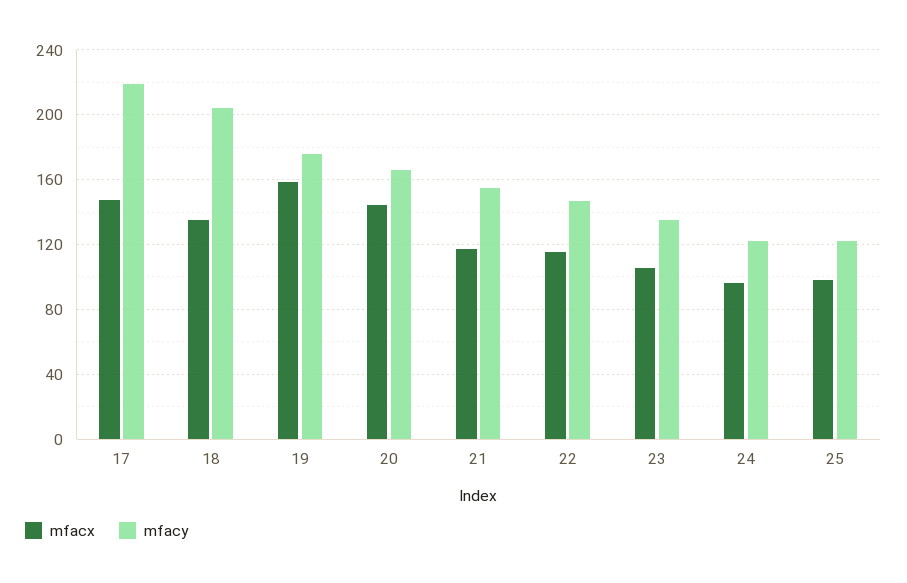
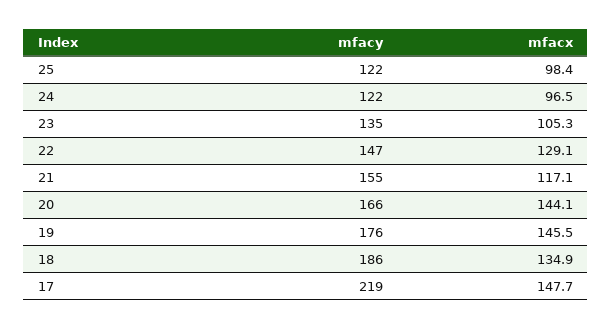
  {
    "mfacx": {
      "17": 147.7,
      "18": 134.9,
-     "19": 160,
+     "19": 145.5,
      "20": 144.1,
      "21": 117.1,
-     "22": 115,
+     "22": 129.1,
      "23": 105.3,
      "24": 96.5,
      "25": 98.4
    },
    "mfacy": {
      "17": 219,
-     "18": 205,
+     "18": 186,
      "19": 176,
      "20": 166,
      "21": 155,
      "22": 147,
      "23": 135,
      "24": 122,
      "25": 122
    }
  }

